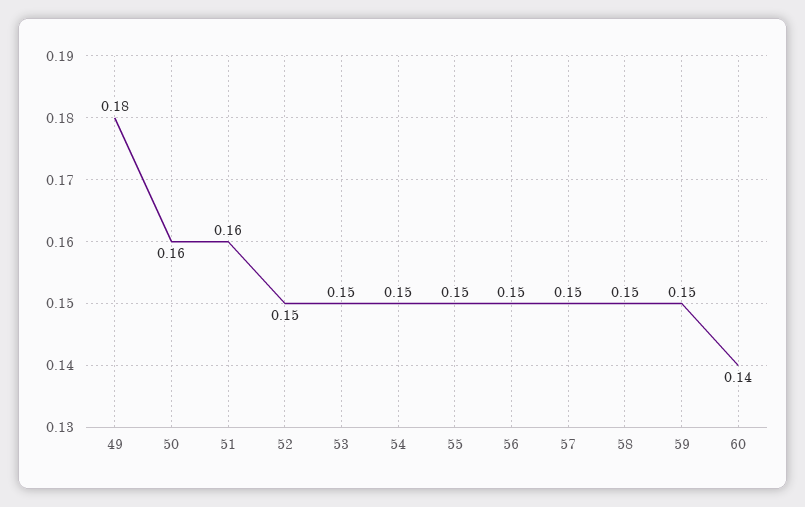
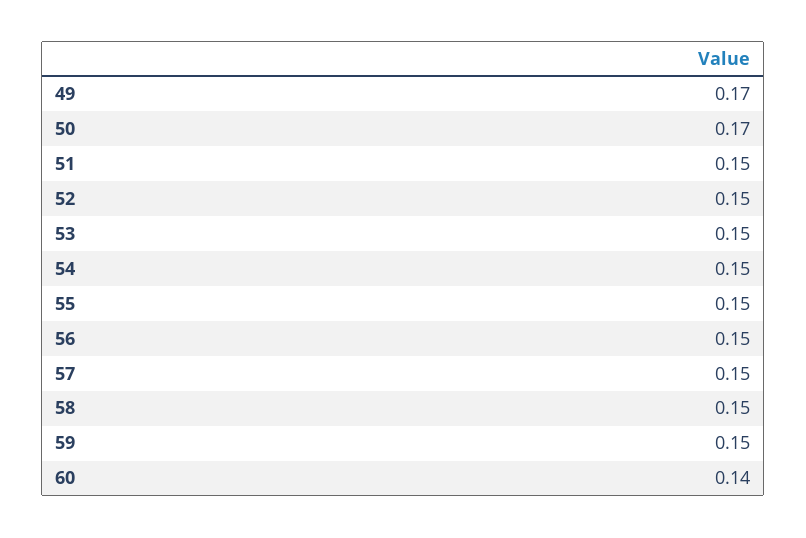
  {
-   "49": 0.18,
+   "49": 0.17,
-   "50": 0.16,
+   "50": 0.17,
-   "51": 0.16,
+   "51": 0.15,
    "52": 0.15,
    "53": 0.15,
    "54": 0.15,
    "55": 0.15,
    "56": 0.15,
    "57": 0.15,
    "58": 0.15,
    "59": 0.15,
    "60": 0.14
  }

